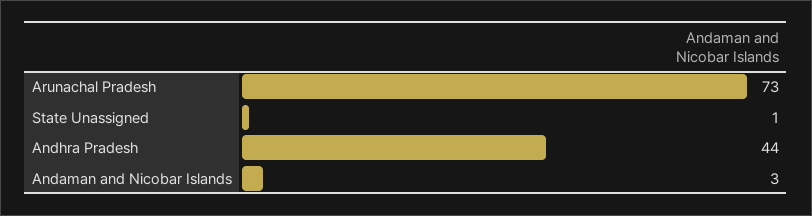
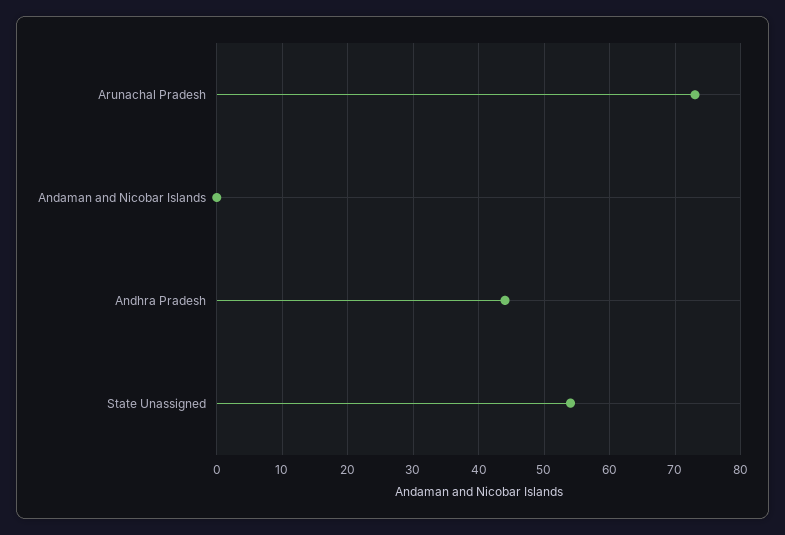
  {
    "Arunachal Pradesh": 73,
-   "State Unassigned": 1,
+   "State Unassigned": 54,
    "Andhra Pradesh": 44,
-   "Andaman and Nicobar Islands": 3
+   "Andaman and Nicobar Islands": 0
  }

